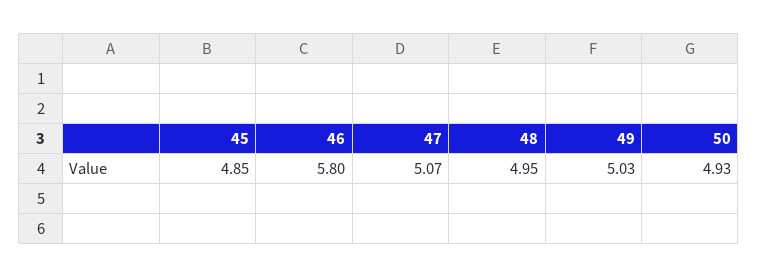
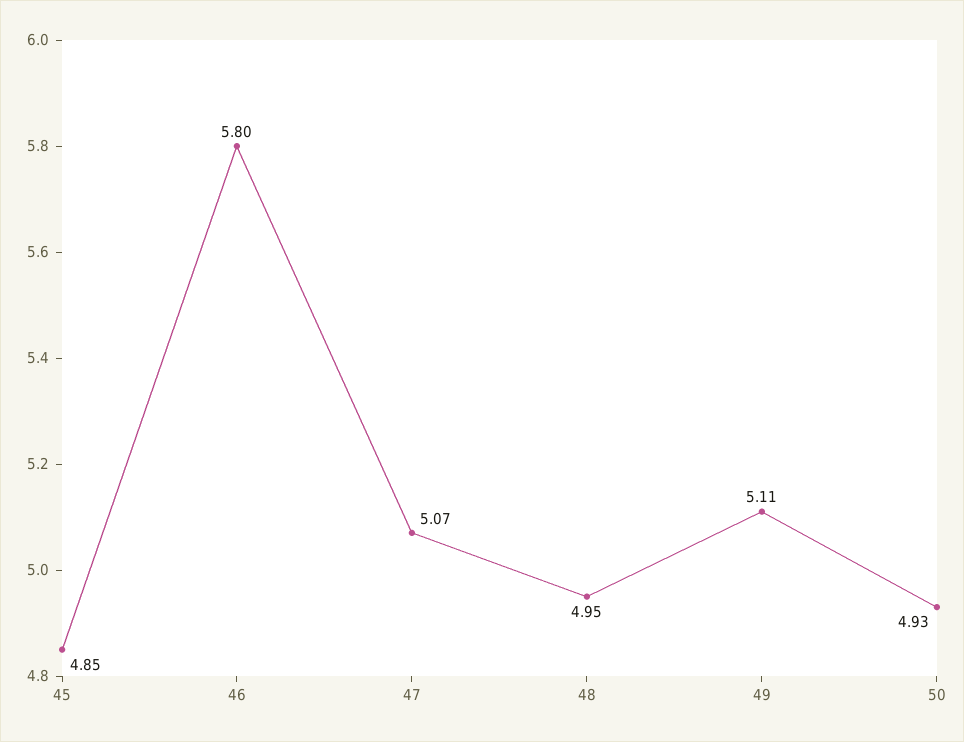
  {
    "45": 4.85,
    "46": 5.8,
    "47": 5.07,
    "48": 4.95,
-   "49": 5.03,
+   "49": 5.11,
    "50": 4.93
  }

